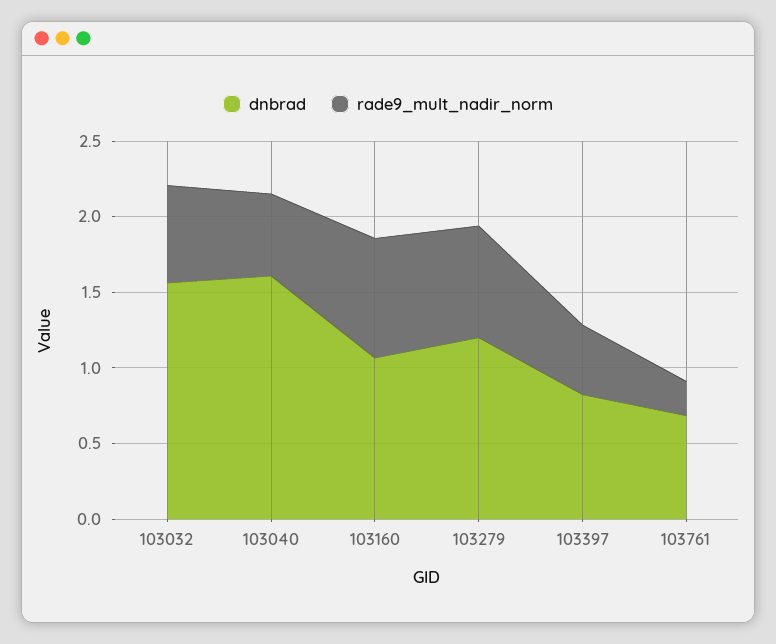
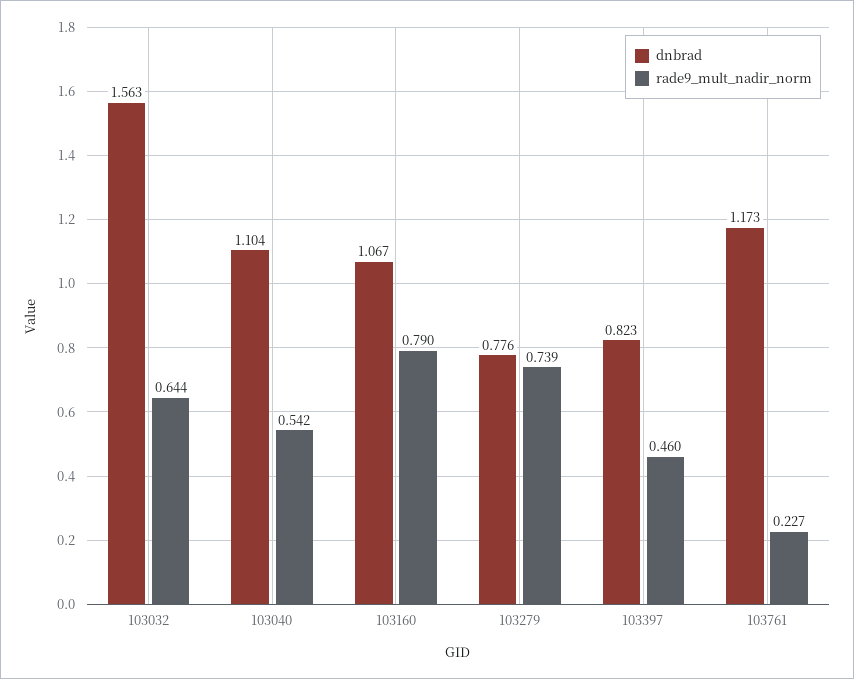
  {
    "dnbrad": {
      "103032": 1.563,
-     "103040": 1.6,
+     "103040": 1.104,
      "103160": 1.067,
-     "103279": 1.2,
+     "103279": 0.776,
      "103397": 0.823,
-     "103761": 0.7
+     "103761": 1.173
    },
    "rade9_mult_nadir_norm": {
      "103032": 0.644,
      "103040": 0.542,
      "103160": 0.79,
      "103279": 0.739,
      "103397": 0.46,
      "103761": 0.227
    }
  }

